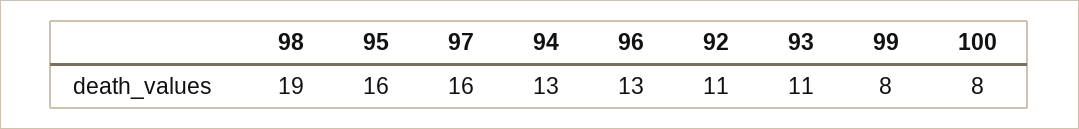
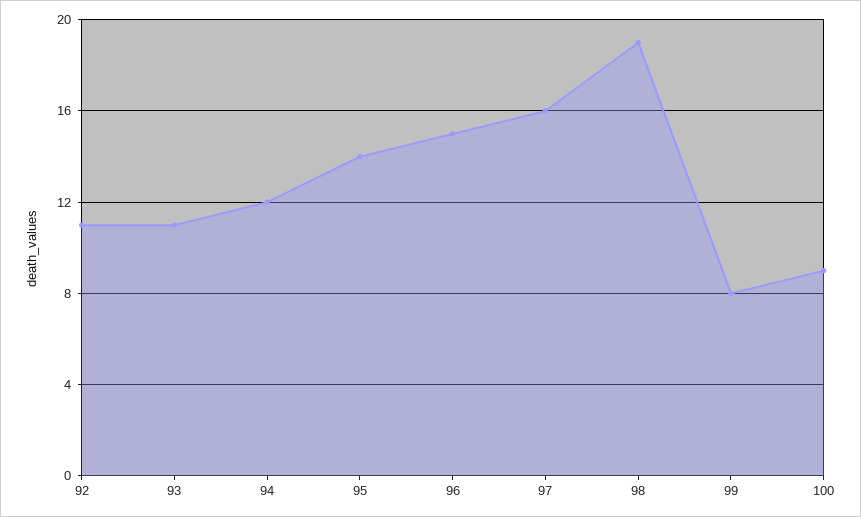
  {
    "98": 19,
-   "95": 16,
+   "95": 14,
    "97": 16,
-   "94": 13,
+   "94": 12,
-   "96": 13,
+   "96": 15,
    "92": 11,
    "93": 11,
    "99": 8,
-   "100": 8
+   "100": 9
  }

